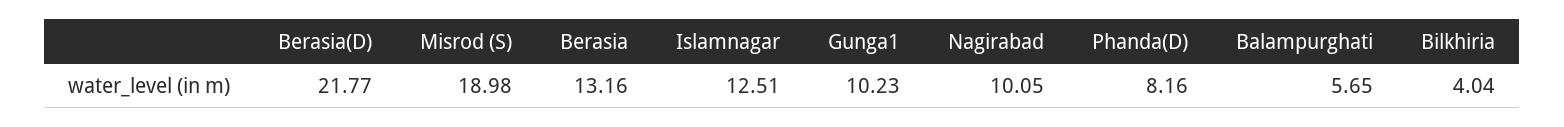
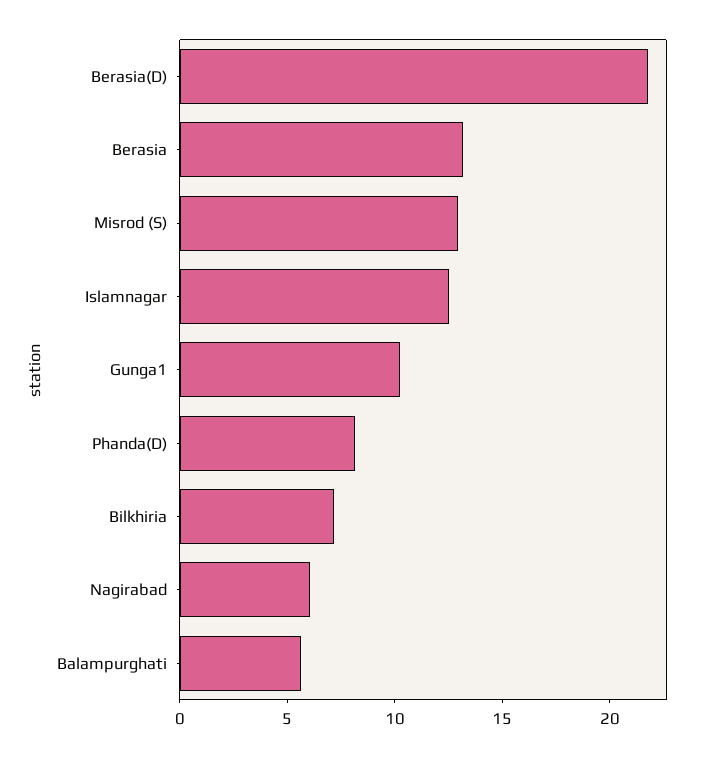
  {
    "Berasia(D)": 21.77,
-   "Misrod (S)": 18.98,
+   "Misrod (S)": 13,
    "Berasia": 13.16,
    "Islamnagar": 12.51,
    "Gunga1": 10.23,
-   "Nagirabad": 10.05,
+   "Nagirabad": 6,
    "Phanda(D)": 8.16,
    "Balampurghati": 5.65,
-   "Bilkhiria": 4.04
+   "Bilkhiria": 7
  }

